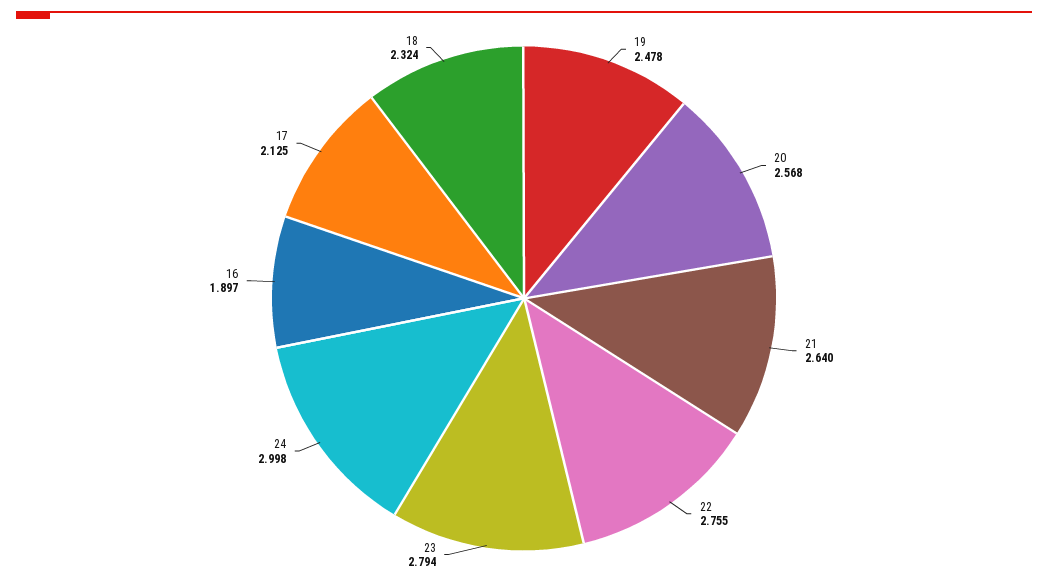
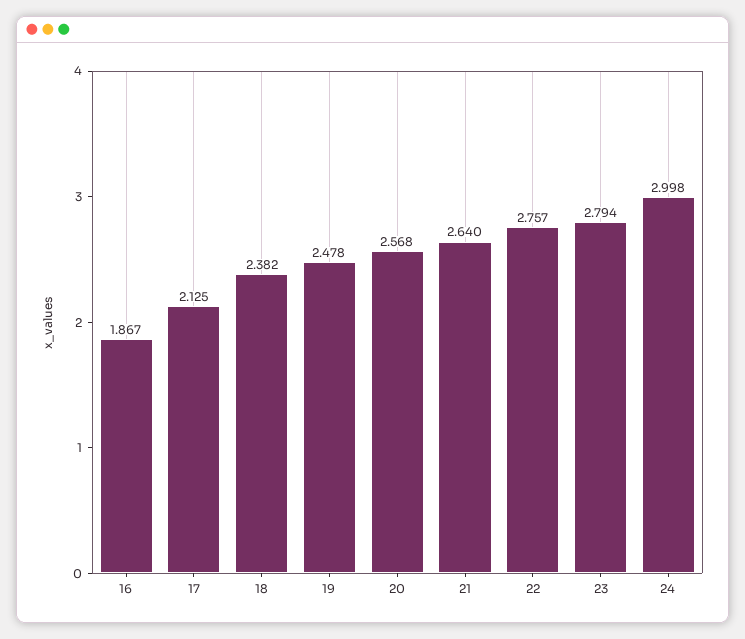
  {
    "19": 2.478,
    "20": 2.568,
    "21": 2.64,
-   "22": 2.755,
+   "22": 2.757,
    "23": 2.794,
    "24": 2.998,
-   "16": 1.897,
+   "16": 1.867,
    "17": 2.125,
-   "18": 2.324
+   "18": 2.382
  }

